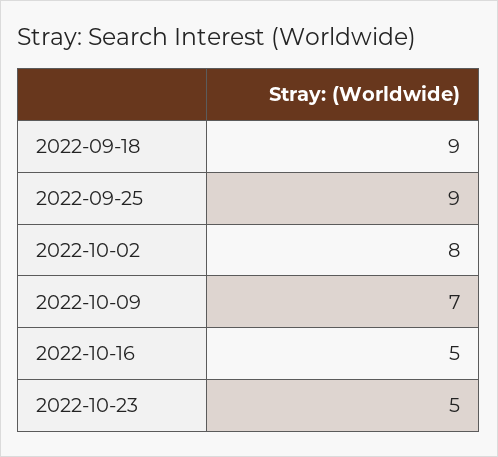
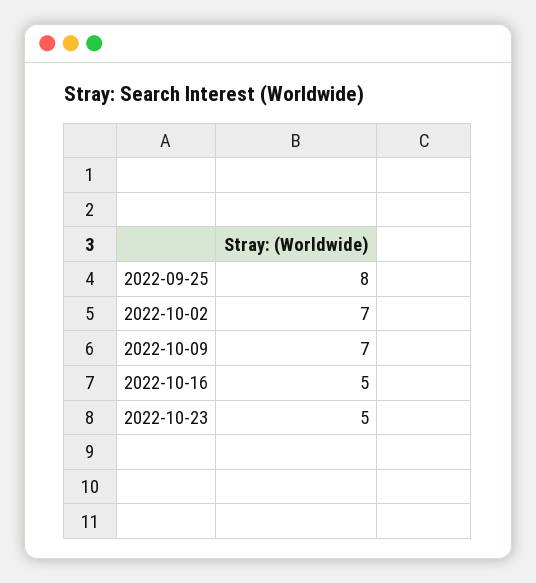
  {
-   "2022-09-18": 9,
-   "2022-09-25": 9,
+   "2022-09-25": 8,
-   "2022-10-02": 8,
+   "2022-10-02": 7,
    "2022-10-09": 7,
    "2022-10-16": 5,
    "2022-10-23": 5
  }

